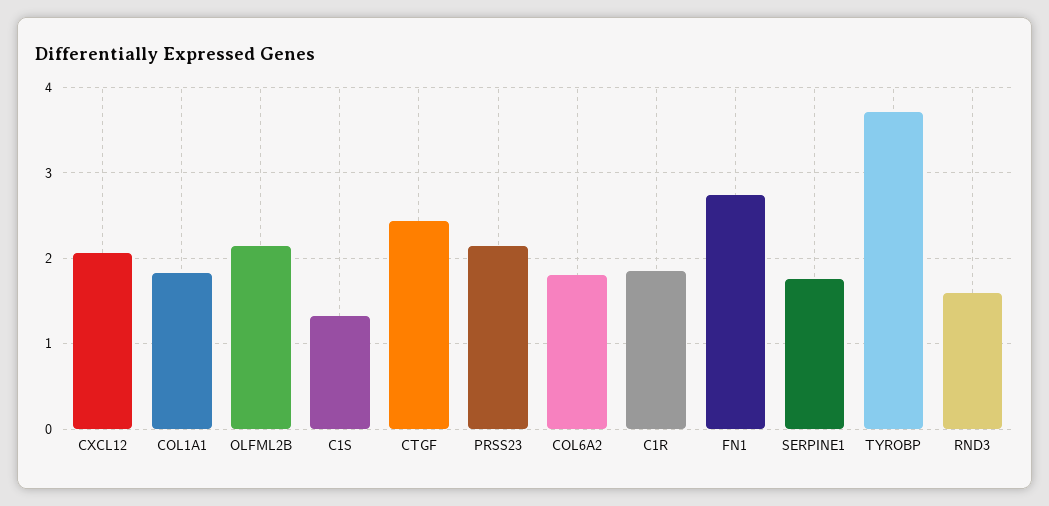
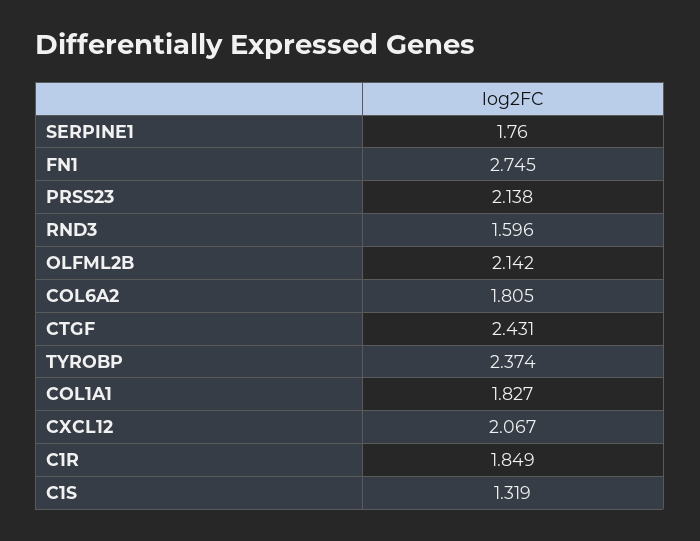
  {
    "CXCL12": 2.067,
    "COL1A1": 1.827,
    "OLFML2B": 2.142,
    "C1S": 1.319,
    "CTGF": 2.431,
    "PRSS23": 2.138,
    "COL6A2": 1.805,
    "C1R": 1.849,
    "FN1": 2.745,
    "SERPINE1": 1.76,
-   "TYROBP": 3.7,
+   "TYROBP": 2.374,
    "RND3": 1.596
  }

